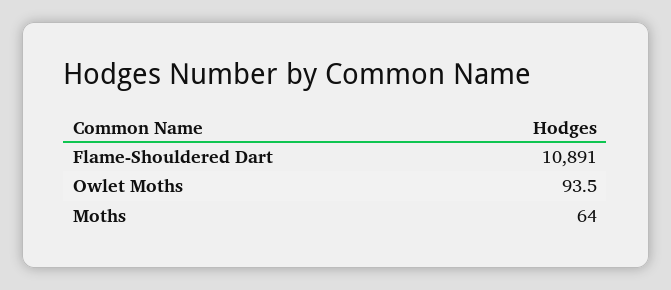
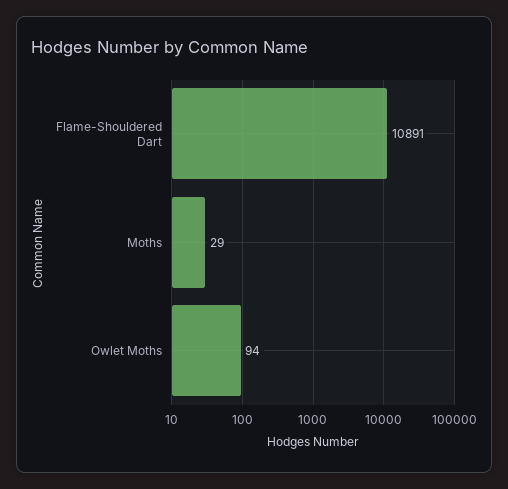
  {
    "Flame-Shouldered Dart": 10891,
    "Owlet Moths": 93.5,
-   "Moths": 64
+   "Moths": 29
  }

